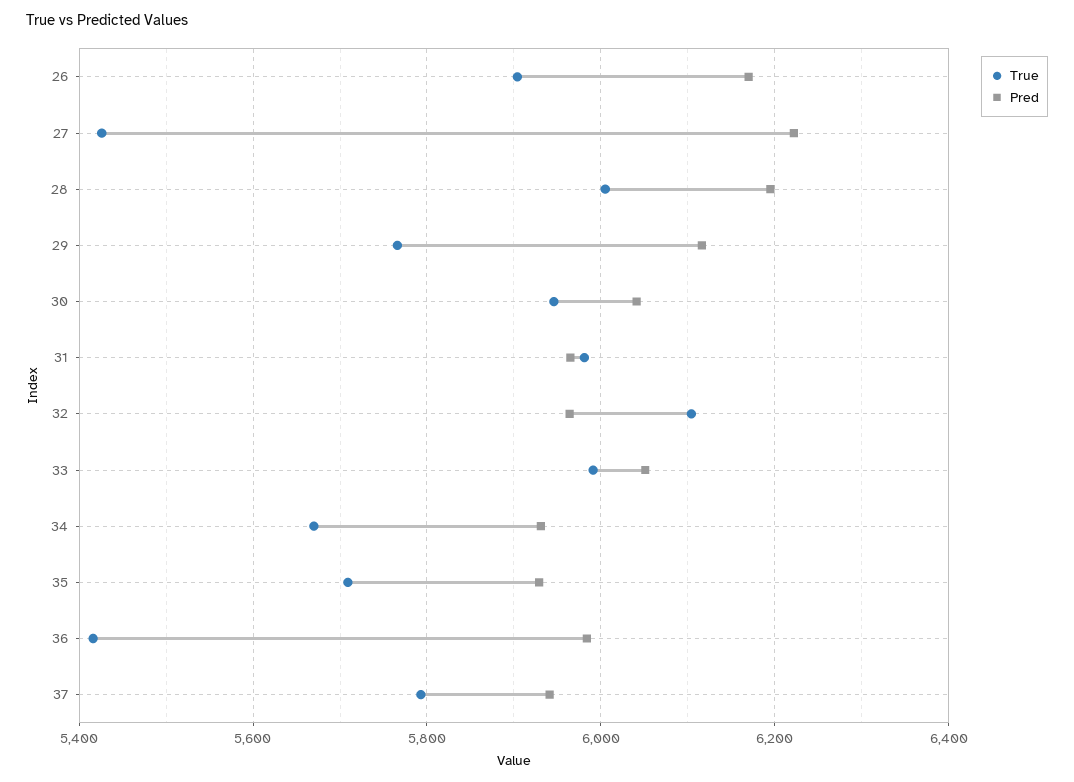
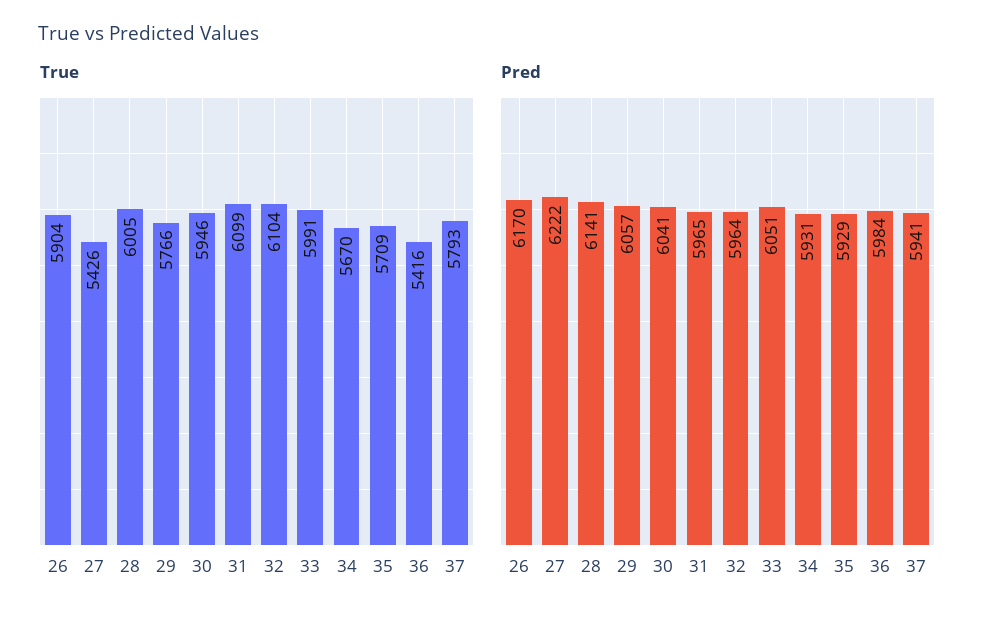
  {
    "True": {
      "26": 5904,
      "27": 5426,
      "28": 6005,
      "29": 5766,
      "30": 5946,
-     "31": 5980,
+     "31": 6099,
      "32": 6104,
      "33": 5991,
      "34": 5670,
      "35": 5709,
      "36": 5416,
      "37": 5793
    },
    "Pred": {
      "26": 6170,
      "27": 6222,
-     "28": 6200,
+     "28": 6141,
-     "29": 6120,
+     "29": 6057,
      "30": 6041,
      "31": 5965,
      "32": 5964,
      "33": 6051,
      "34": 5931,
      "35": 5929,
      "36": 5984,
      "37": 5941
    }
  }

